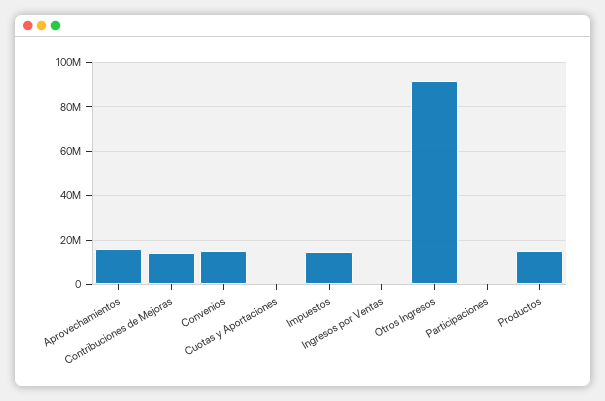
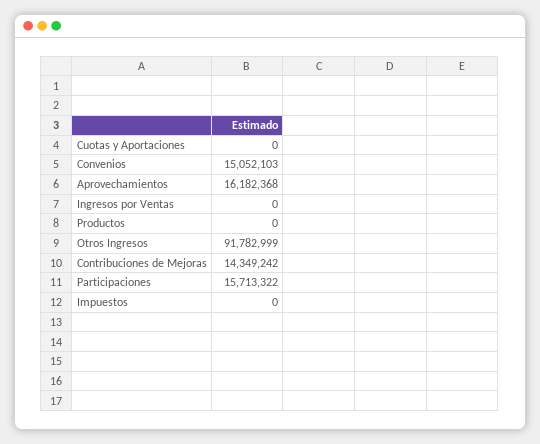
  {
    "Aprovechamientos": 16182368,
    "Contribuciones de Mejoras": 14349242,
    "Convenios": 15052103,
    "Cuotas y Aportaciones": 0,
-   "Impuestos": 15000000,
+   "Impuestos": 0,
    "Ingresos por Ventas": 0,
    "Otros Ingresos": 91782999,
-   "Participaciones": 0,
+   "Participaciones": 15713322,
-   "Productos": 15000000
+   "Productos": 0
  }

